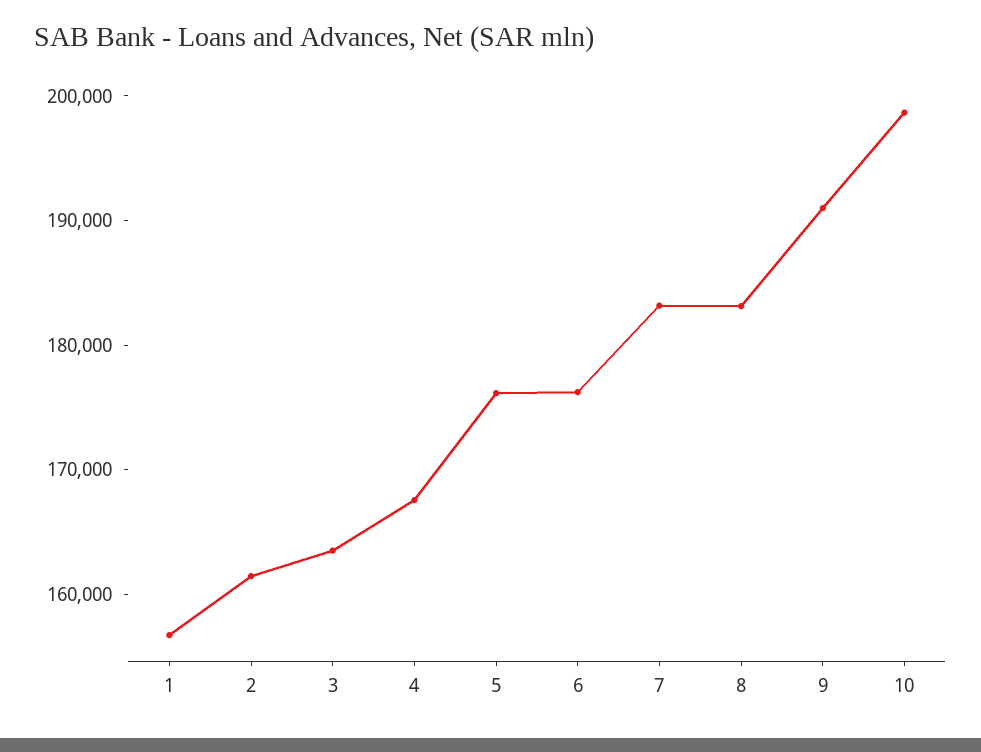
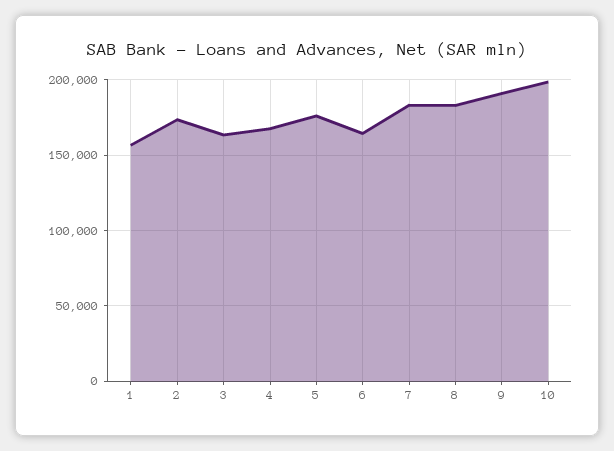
  {
    "1": 156000,
-   "2": 162000,
+   "2": 175000,
    "3": 164000,
    "4": 168000,
    "5": 176000,
-   "6": 176000,
+   "6": 165000,
    "7": 184000,
    "8": 184000,
    "9": 192000,
    "10": 198000
  }

